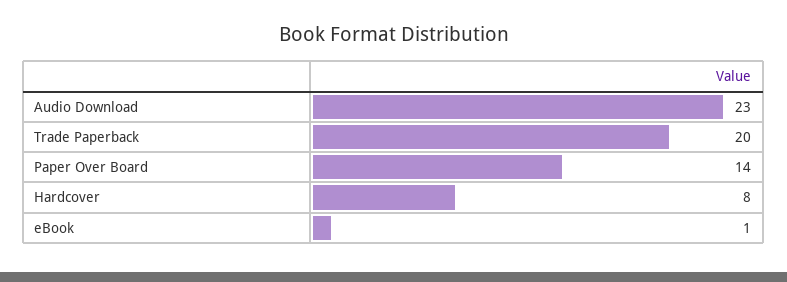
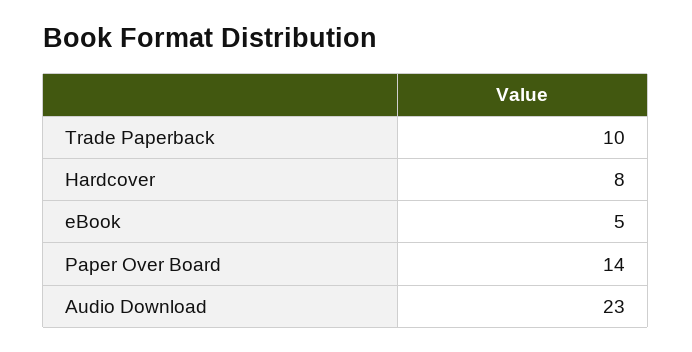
  {
    "Audio Download": 23,
-   "Trade Paperback": 20,
+   "Trade Paperback": 10,
    "Paper Over Board": 14,
    "Hardcover": 8,
-   "eBook": 1
+   "eBook": 5
  }

